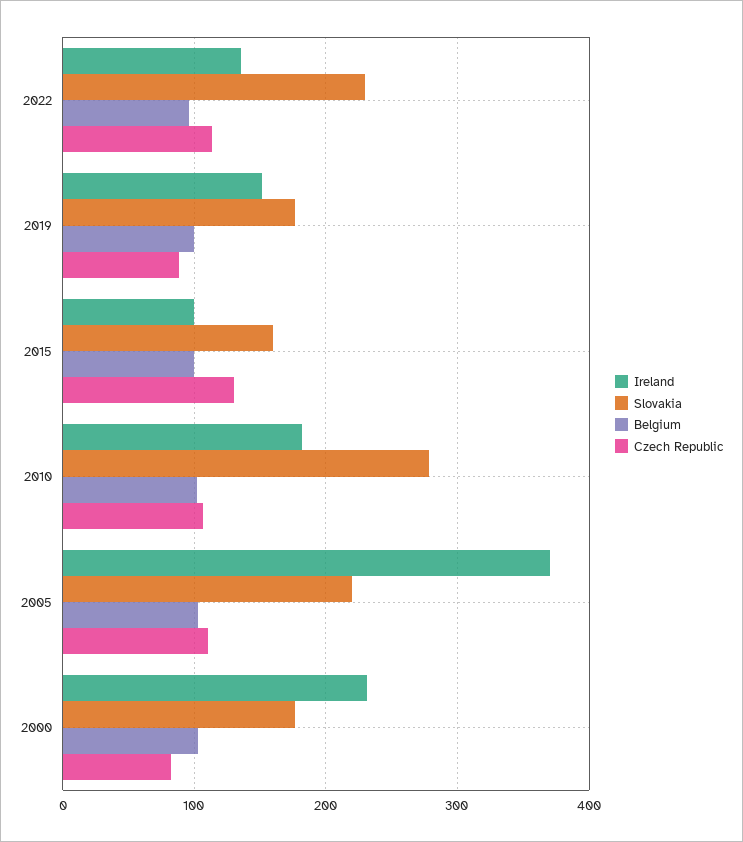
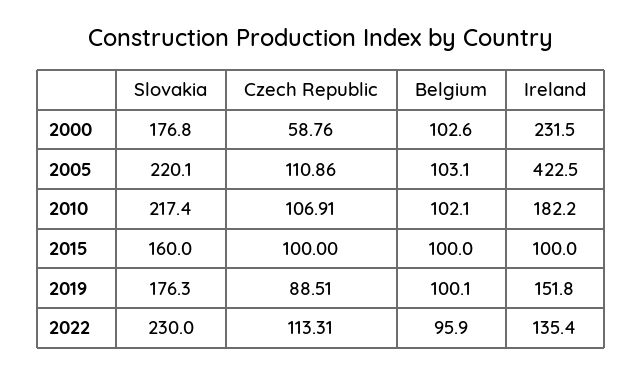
  {
    "Ireland": {
      "2022": 135.4,
      "2019": 151.8,
      "2015": 100,
      "2010": 182.2,
-     "2005": 370,
+     "2005": 422.5,
      "2000": 231.5
    },
    "Slovakia": {
      "2022": 230,
      "2019": 176.3,
      "2015": 160,
-     "2010": 280,
+     "2010": 217.4,
      "2005": 220.1,
      "2000": 176.8
    },
    "Belgium": {
      "2022": 95.9,
      "2019": 100.1,
      "2015": 100,
      "2010": 102.1,
      "2005": 103.1,
      "2000": 102.6
    },
    "Czech Republic": {
      "2022": 113.31,
      "2019": 88.51,
-     "2015": 130,
+     "2015": 100,
      "2010": 106.91,
      "2005": 110.86,
-     "2000": 80
+     "2000": 58.76
    }
  }

